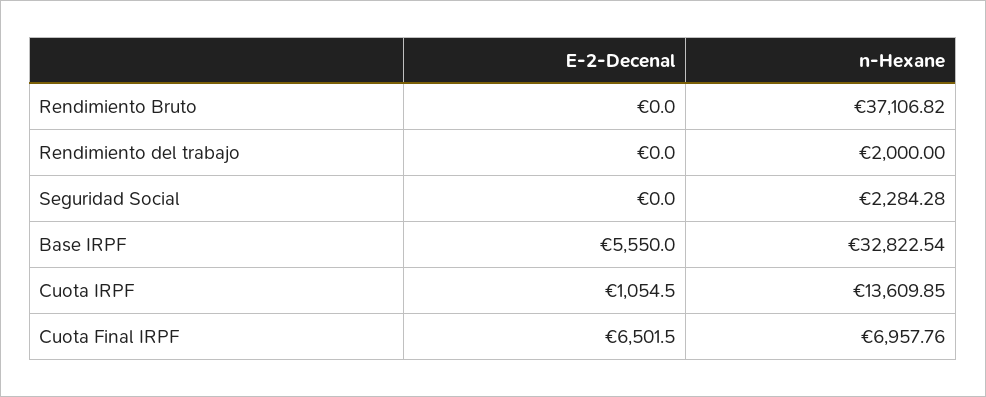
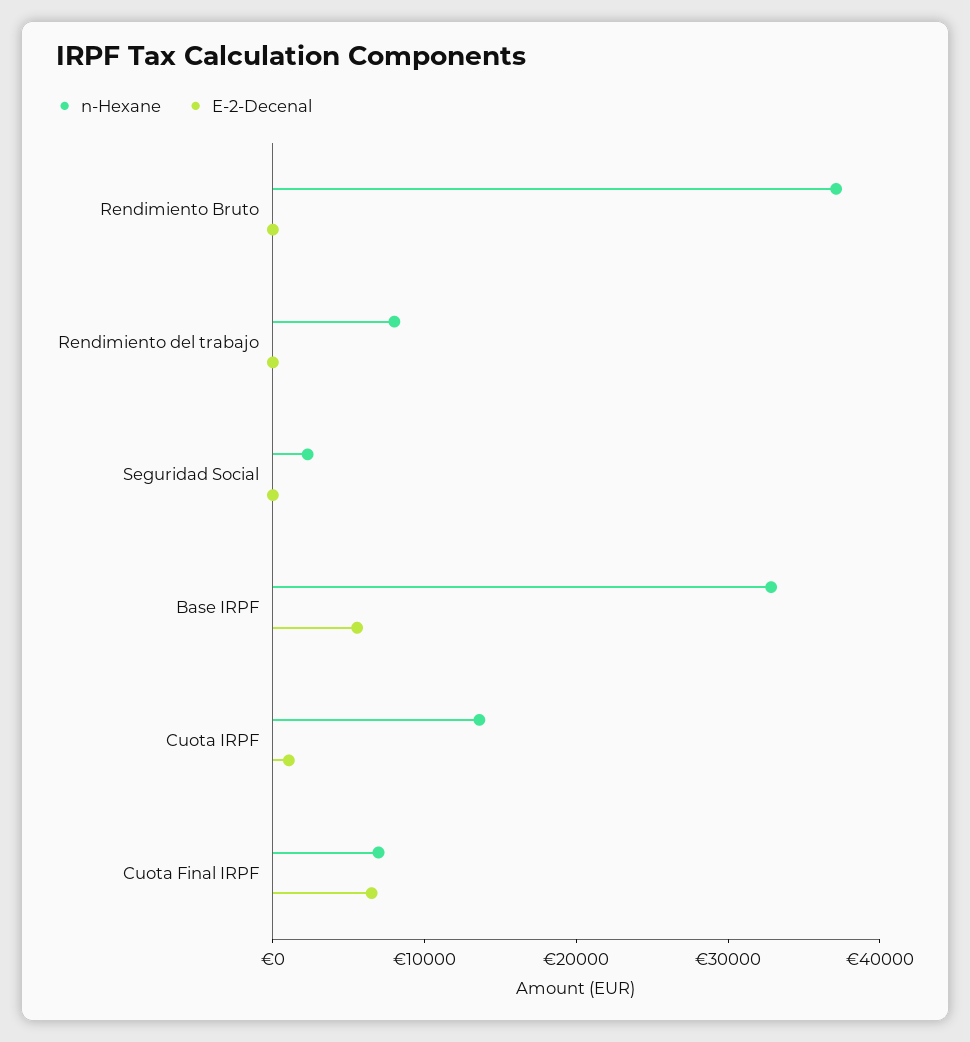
  {
    "E-2-Decenal": {
      "Rendimiento Bruto": 0,
      "Rendimiento del trabajo": 0,
      "Seguridad Social": 0,
      "Base IRPF": 5550,
      "Cuota IRPF": 1054.5,
      "Cuota Final IRPF": 6501.5
    },
    "n-Hexane": {
      "Rendimiento Bruto": 37106.82,
-     "Rendimiento del trabajo": 2000,
+     "Rendimiento del trabajo": 8000,
      "Seguridad Social": 2284.28,
      "Base IRPF": 32822.54,
      "Cuota IRPF": 13609.85,
      "Cuota Final IRPF": 6957.76
    }
  }

